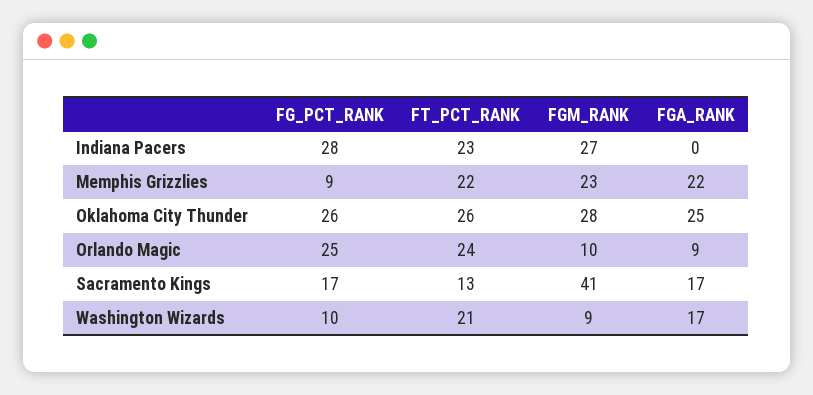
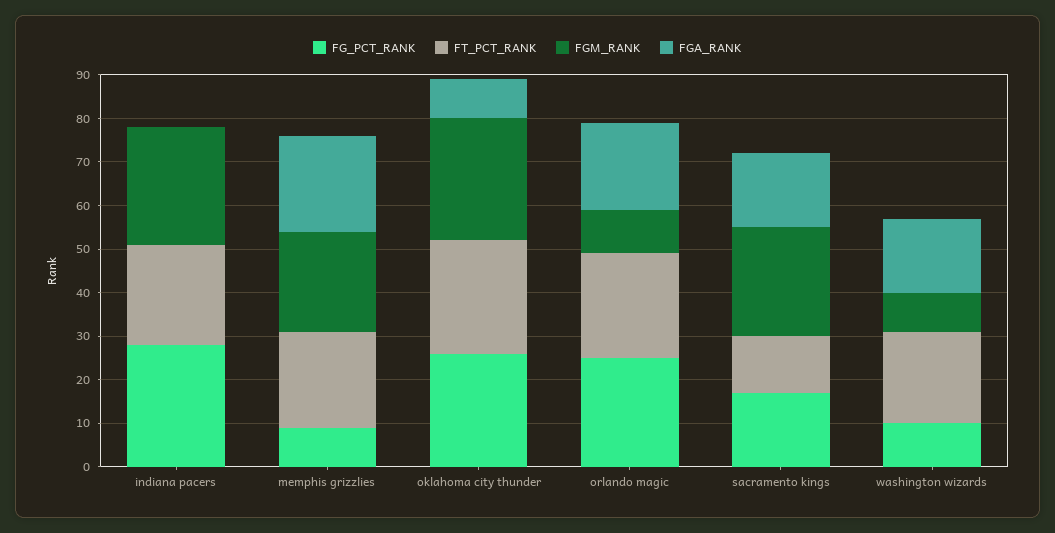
  {
    "FG_PCT_RANK": {
      "Indiana Pacers": 28,
      "Memphis Grizzlies": 9,
      "Oklahoma City Thunder": 26,
      "Orlando Magic": 25,
      "Sacramento Kings": 17,
      "Washington Wizards": 10
    },
    "FT_PCT_RANK": {
      "Indiana Pacers": 23,
      "Memphis Grizzlies": 22,
      "Oklahoma City Thunder": 26,
      "Orlando Magic": 24,
      "Sacramento Kings": 13,
      "Washington Wizards": 21
    },
    "FGM_RANK": {
      "Indiana Pacers": 27,
      "Memphis Grizzlies": 23,
      "Oklahoma City Thunder": 28,
      "Orlando Magic": 10,
-     "Sacramento Kings": 41,
+     "Sacramento Kings": 25,
      "Washington Wizards": 9
    },
    "FGA_RANK": {
      "Indiana Pacers": 0,
      "Memphis Grizzlies": 22,
-     "Oklahoma City Thunder": 25,
+     "Oklahoma City Thunder": 10,
-     "Orlando Magic": 9,
+     "Orlando Magic": 20,
      "Sacramento Kings": 17,
      "Washington Wizards": 17
    }
  }

